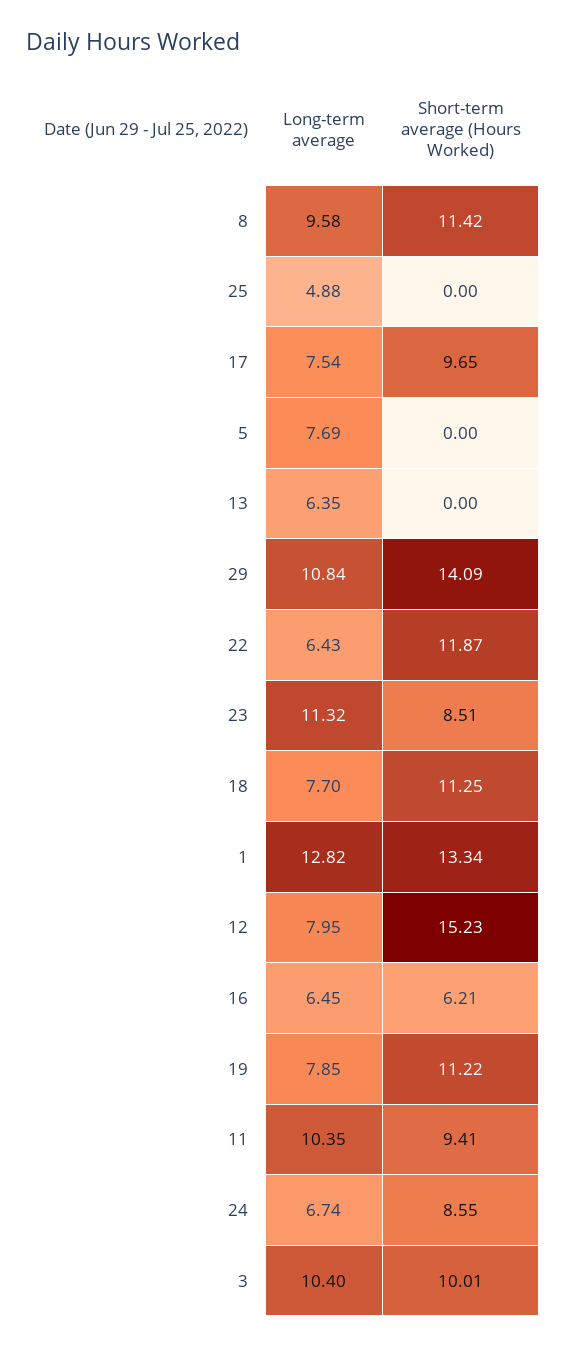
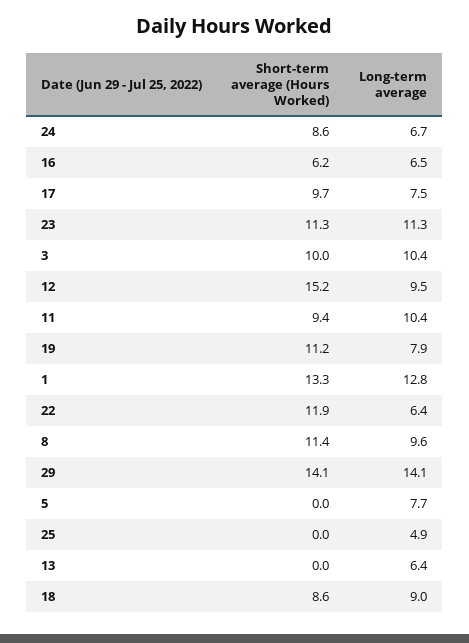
  {
    "Long-term average": {
      "8": 9.58,
      "25": 4.88,
      "17": 7.54,
      "5": 7.69,
      "13": 6.35,
-     "29": 10.84,
+     "29": 14.1,
      "22": 6.43,
      "23": 11.32,
-     "18": 7.7,
+     "18": 9,
      "1": 12.82,
-     "12": 7.95,
+     "12": 9.5,
      "16": 6.45,
      "19": 7.85,
      "11": 10.35,
      "24": 6.74,
      "3": 10.4
    },
    "Short-term average (Hours Worked)": {
      "8": 11.42,
      "25": 0,
      "17": 9.65,
      "5": 0,
      "13": 0,
      "29": 14.09,
      "22": 11.87,
-     "23": 8.51,
+     "23": 11.3,
-     "18": 11.25,
+     "18": 8.6,
      "1": 13.34,
      "12": 15.23,
      "16": 6.21,
      "19": 11.22,
      "11": 9.41,
      "24": 8.55,
      "3": 10.01
    }
  }

